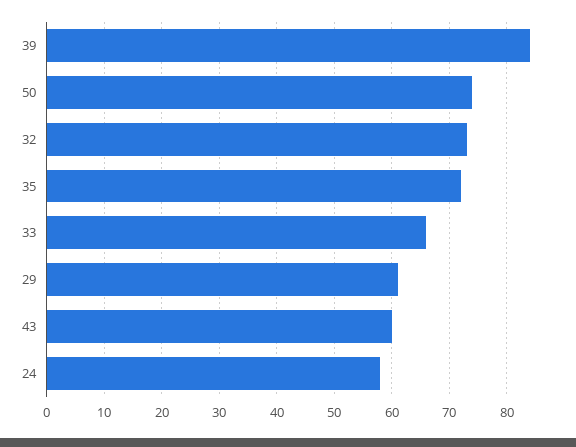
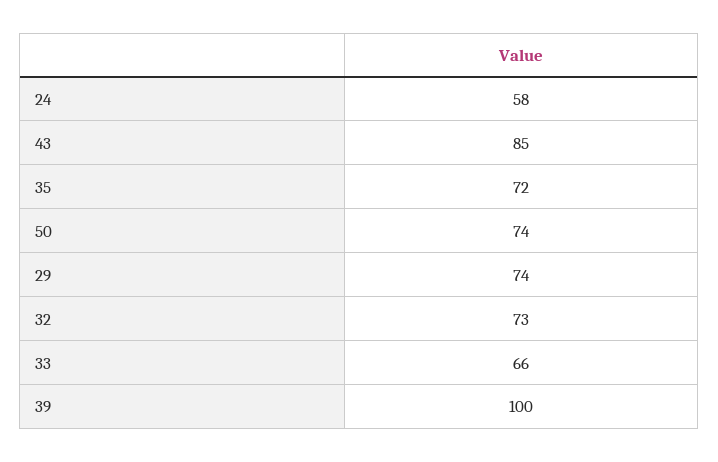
  {
-   "39": 85,
+   "39": 100,
    "50": 74,
    "32": 73,
    "35": 72,
    "33": 66,
-   "29": 60,
+   "29": 74,
-   "43": 60,
+   "43": 85,
    "24": 58
  }

